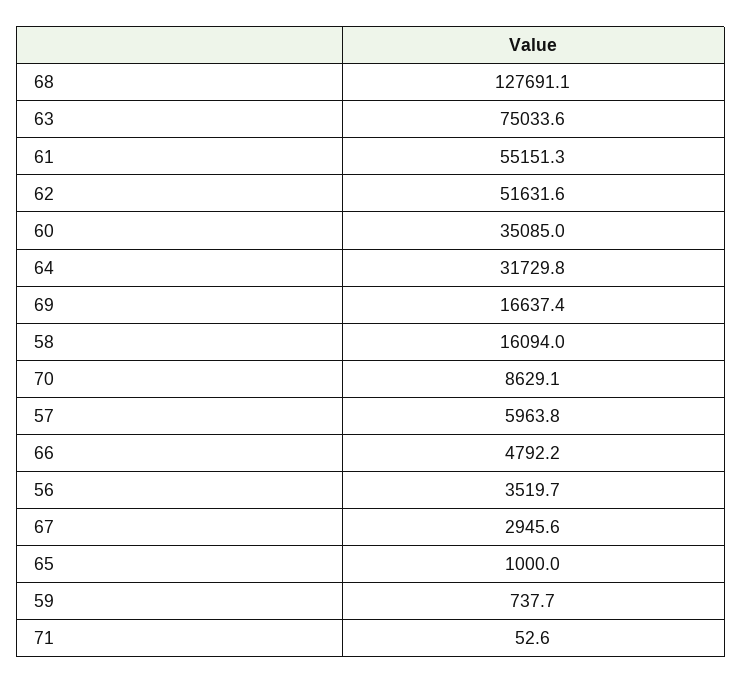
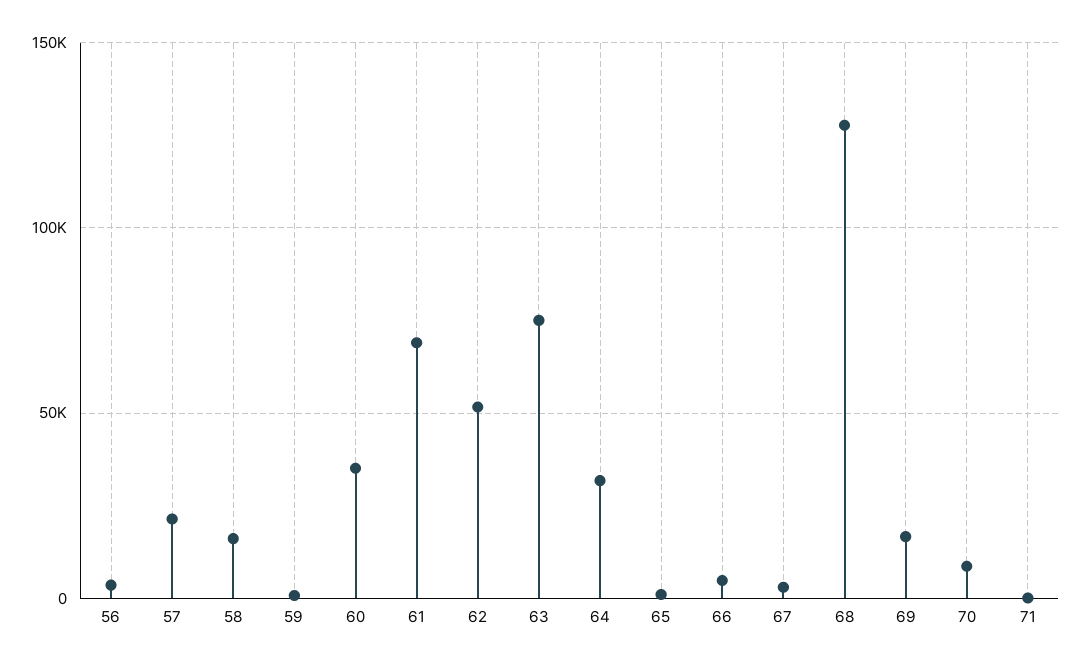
  {
    "68": 127691.1,
    "63": 75033.6,
-   "61": 55151.3,
+   "61": 70000,
    "62": 51631.6,
    "60": 35085,
    "64": 31729.8,
    "69": 16637.4,
    "58": 16094,
    "70": 8629.1,
-   "57": 5963.8,
+   "57": 20000,
    "66": 4792.2,
    "56": 3519.7,
    "67": 2945.6,
    "65": 1000,
    "59": 737.7,
    "71": 52.6
  }

